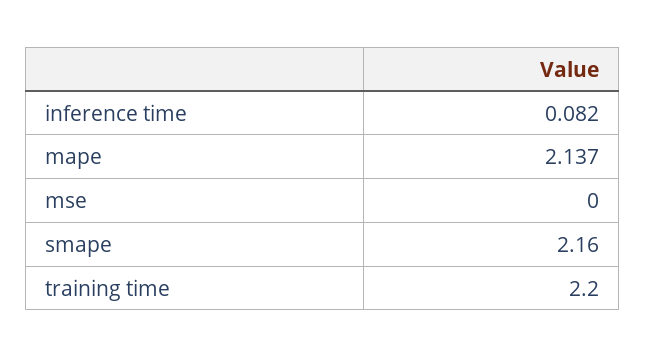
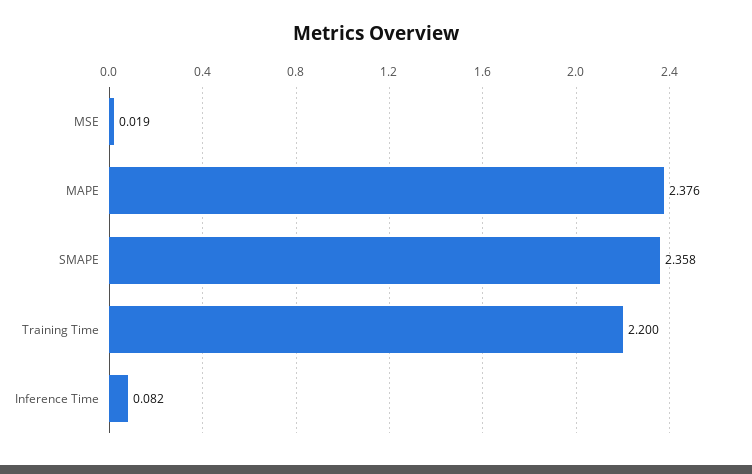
  {
    "inference time": 0.082,
-   "mape": 2.137,
+   "mape": 2.376,
-   "mse": 0,
+   "mse": 0.019,
-   "smape": 2.16,
+   "smape": 2.358,
    "training time": 2.2
  }

